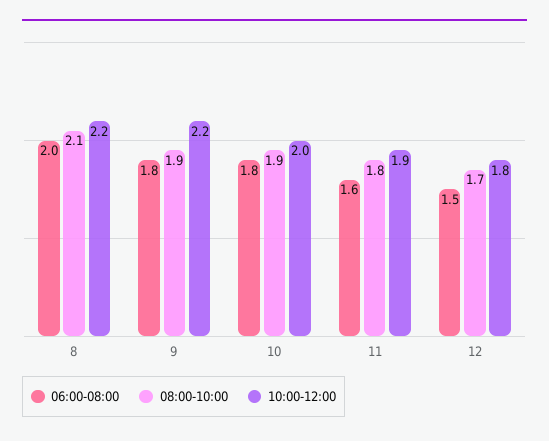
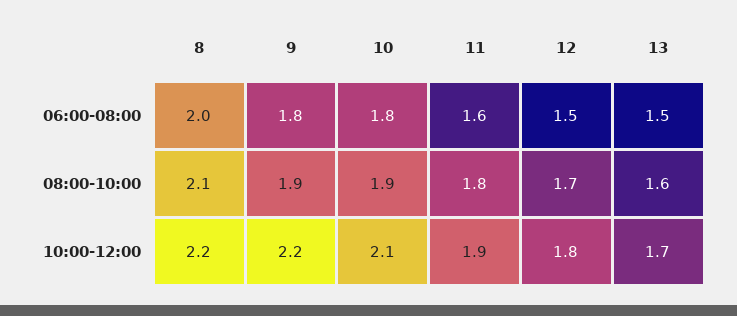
  {
    "06:00-08:00": {
      "8": 2,
      "9": 1.8,
      "10": 1.8,
      "11": 1.6,
-     "12": 1.5
+     "12": 1.5,
+     "13": 1.5
    },
    "08:00-10:00": {
      "8": 2.1,
      "9": 1.9,
      "10": 1.9,
      "11": 1.8,
-     "12": 1.7
+     "12": 1.7,
+     "13": 1.6
    },
    "10:00-12:00": {
      "8": 2.2,
      "9": 2.2,
-     "10": 2,
+     "10": 2.1,
      "11": 1.9,
-     "12": 1.8
+     "12": 1.8,
+     "13": 1.7
    }
  }

